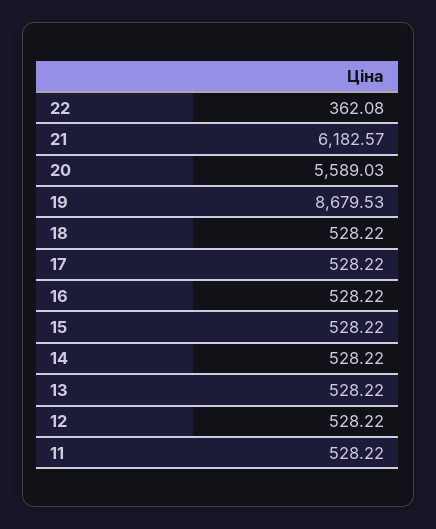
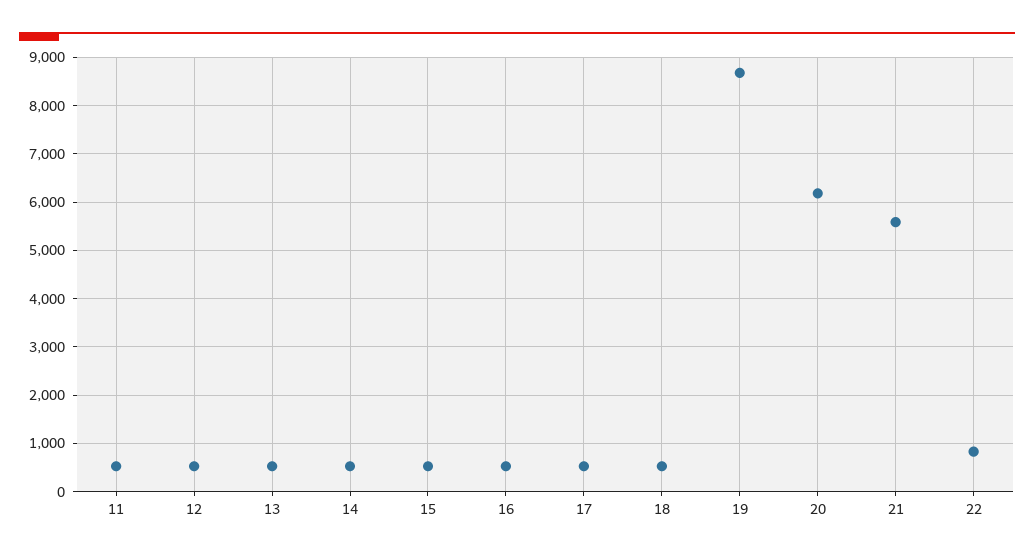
  {
-   "22": 362.08,
+   "22": 800,
-   "21": 6182.57,
+   "21": 5600,
-   "20": 5589.03,
+   "20": 6200,
    "19": 8679.53,
    "18": 528.22,
    "17": 528.22,
    "16": 528.22,
    "15": 528.22,
    "14": 528.22,
    "13": 528.22,
    "12": 528.22,
    "11": 528.22
  }

